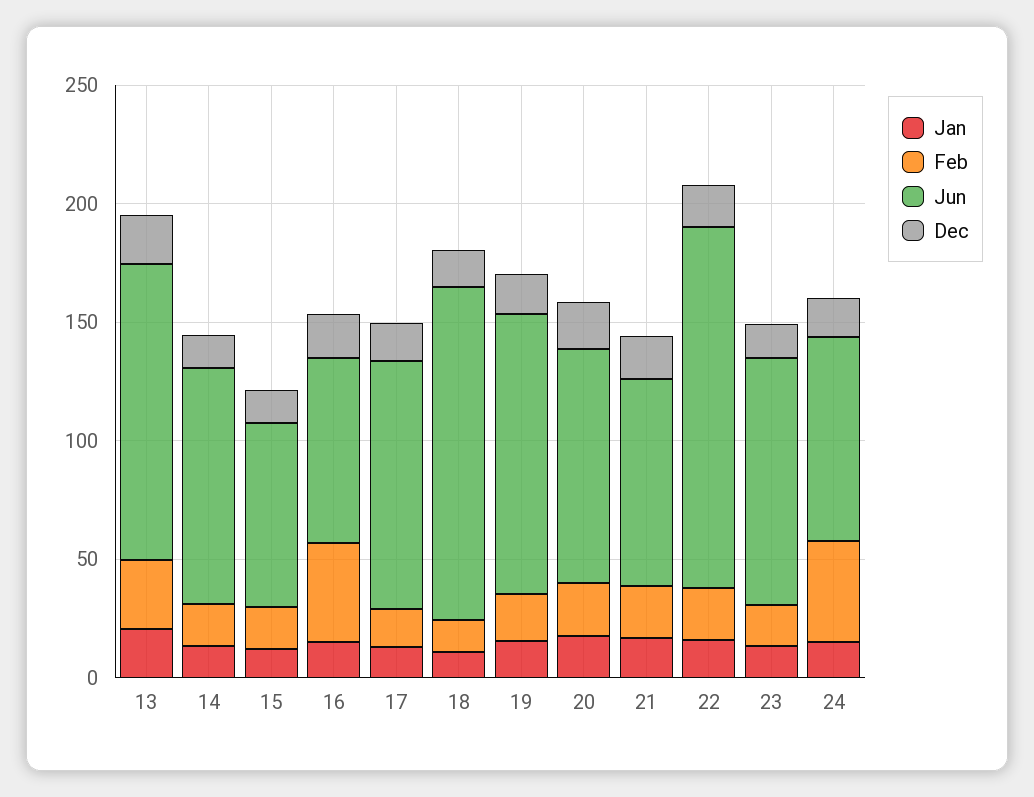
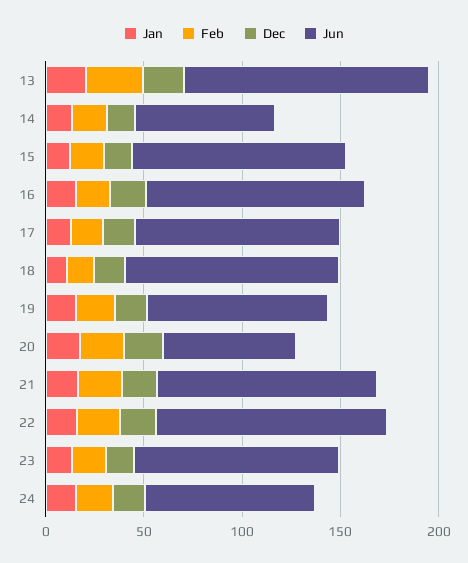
  {
    "Jan": {
      "13": 20,
      "14": 10,
      "15": 10,
      "16": 20,
      "17": 10,
      "18": 10,
      "19": 20,
      "20": 20,
      "21": 20,
      "22": 20,
      "23": 10,
      "24": 20
    },
    "Feb": {
      "13": 30,
      "14": 20,
      "15": 20,
-     "16": 40,
+     "16": 20,
      "17": 20,
      "18": 10,
      "19": 20,
      "20": 20,
      "21": 20,
      "22": 20,
      "23": 20,
-     "24": 40
+     "24": 20
    },
    "Jun": {
      "13": 130,
-     "14": 100,
+     "14": 70,
-     "15": 80,
+     "15": 110,
-     "16": 80,
+     "16": 110,
      "17": 100,
-     "18": 140,
+     "18": 110,
-     "19": 120,
+     "19": 90,
-     "20": 100,
+     "20": 70,
-     "21": 90,
+     "21": 110,
-     "22": 150,
+     "22": 120,
      "23": 100,
      "24": 90
    },
    "Dec": {
      "13": 20,
      "14": 10,
      "15": 10,
      "16": 20,
      "17": 20,
      "18": 20,
      "19": 20,
      "20": 20,
      "21": 20,
      "22": 20,
      "23": 10,
      "24": 20
    }
  }

